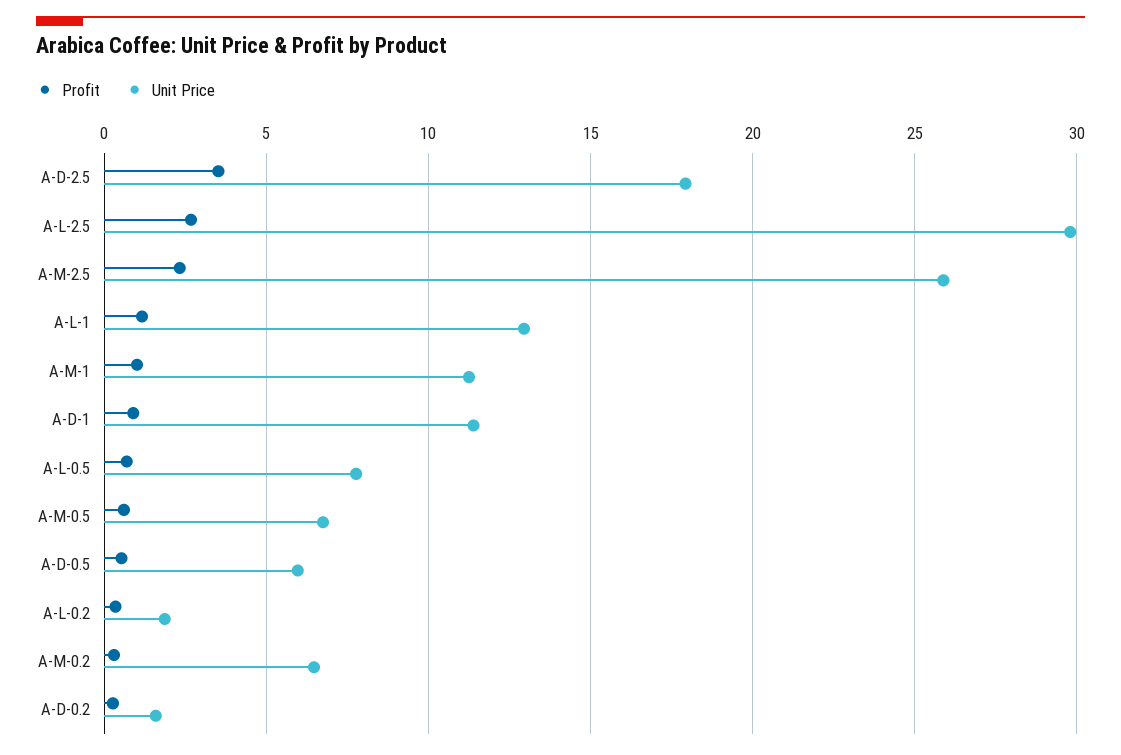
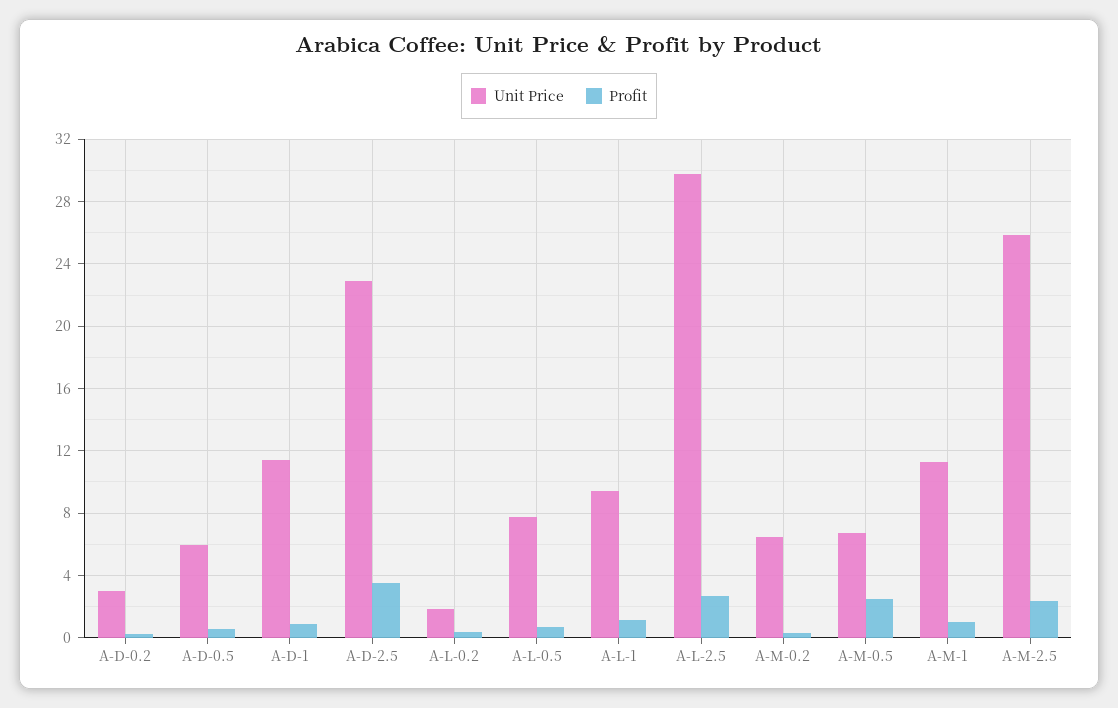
  {
    "Profit": {
      "A-D-2.5": 3.5,
      "A-L-2.5": 2.5,
      "A-M-2.5": 2.5,
      "A-L-1": 1,
      "A-M-1": 1,
      "A-D-1": 1,
      "A-L-0.5": 0.5,
-     "A-M-0.5": 0.5,
+     "A-M-0.5": 2.5,
      "A-D-0.5": 0.5,
      "A-L-0.2": 0.5,
      "A-M-0.2": 0.5,
      "A-D-0.2": 0.5
    },
    "Unit Price": {
-     "A-D-2.5": 18,
+     "A-D-2.5": 23,
      "A-L-2.5": 30,
      "A-M-2.5": 26,
-     "A-L-1": 13,
+     "A-L-1": 9.5,
      "A-M-1": 11.5,
      "A-D-1": 11.5,
      "A-L-0.5": 8,
      "A-M-0.5": 7,
      "A-D-0.5": 6,
      "A-L-0.2": 2,
      "A-M-0.2": 6.5,
-     "A-D-0.2": 1.5
+     "A-D-0.2": 3
    }
  }

